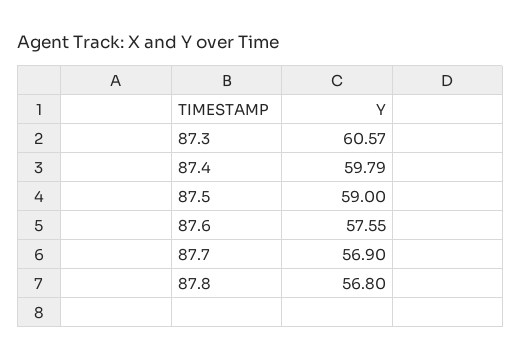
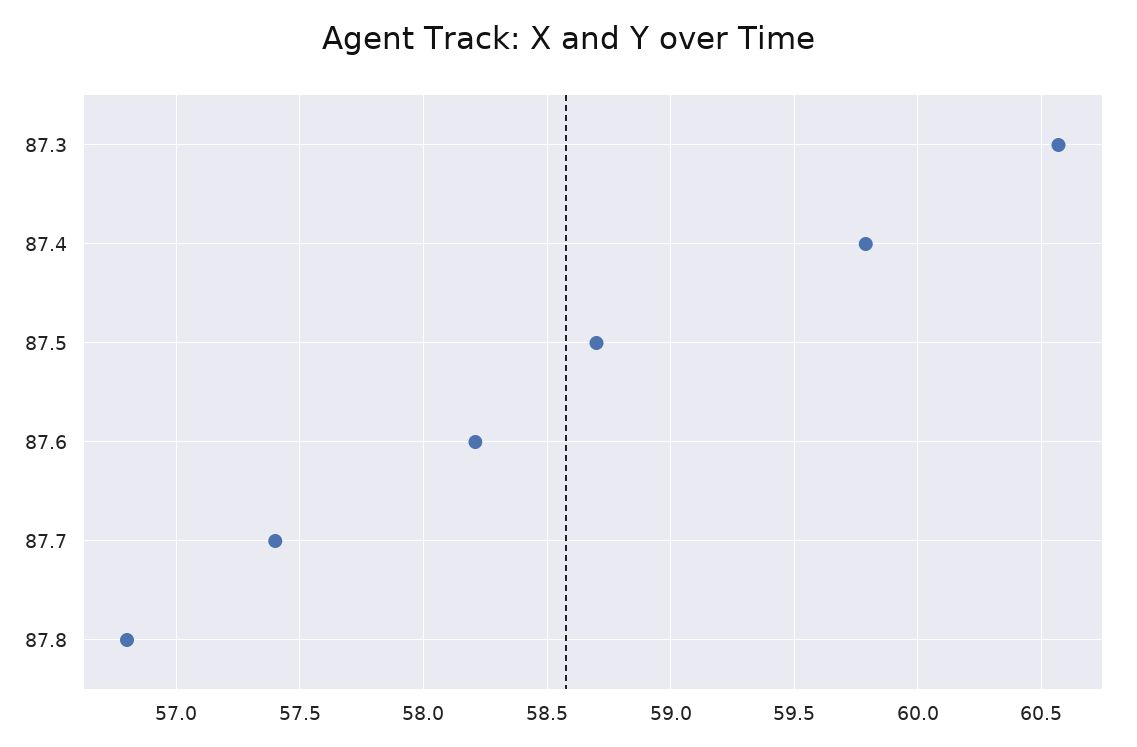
  {
    "87.3": 60.57,
    "87.4": 59.79,
-   "87.5": 59,
+   "87.5": 58.7,
-   "87.6": 57.55,
+   "87.6": 58.2,
-   "87.7": 56.9,
+   "87.7": 57.4,
    "87.8": 56.8
  }

